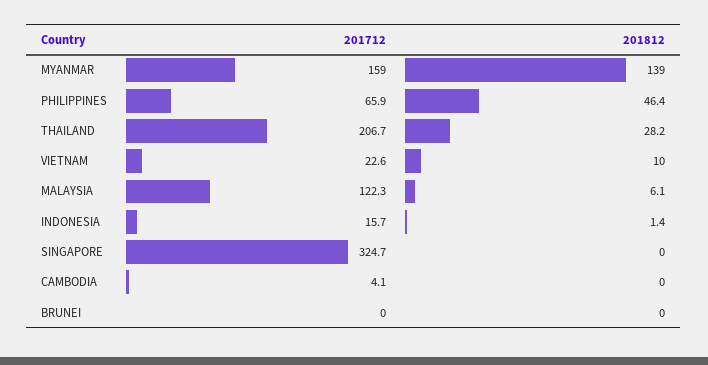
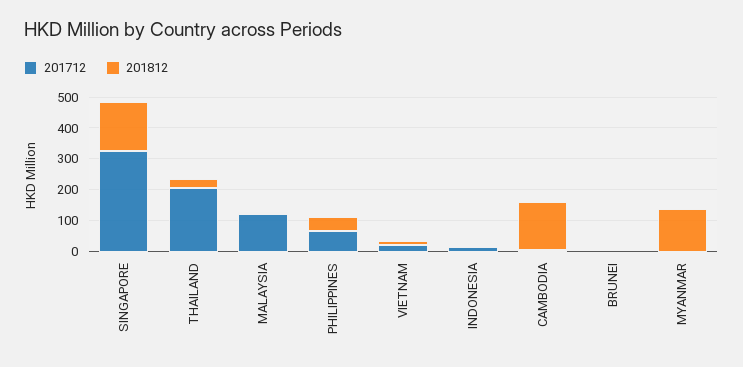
  {
    "201712": {
-     "MYANMAR": 159,
+     "MYANMAR": 0,
      "PHILIPPINES": 65.9,
      "THAILAND": 206.7,
      "VIETNAM": 22.6,
      "MALAYSIA": 122.3,
      "INDONESIA": 15.7,
      "SINGAPORE": 324.7,
      "CAMBODIA": 4.1,
      "BRUNEI": 0
    },
    "201812": {
      "MYANMAR": 139,
      "PHILIPPINES": 46.4,
      "THAILAND": 28.2,
      "VIETNAM": 10,
      "MALAYSIA": 6.1,
      "INDONESIA": 1.4,
-     "SINGAPORE": 0,
+     "SINGAPORE": 150,
-     "CAMBODIA": 0,
+     "CAMBODIA": 150,
      "BRUNEI": 0
    }
  }

